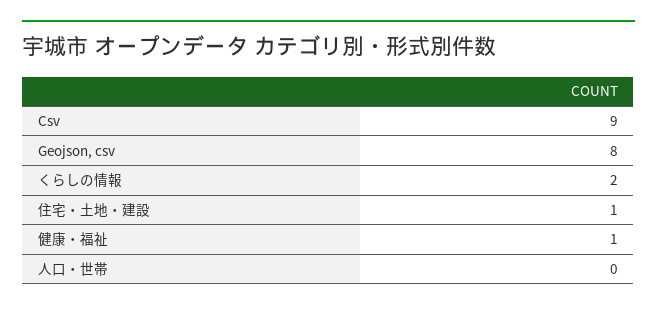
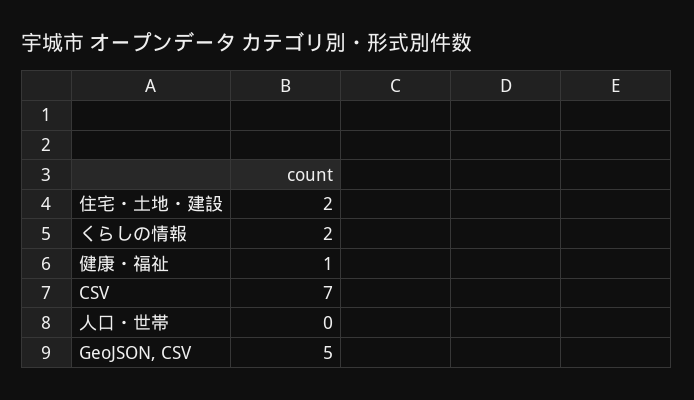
  {
-   "Csv": 9,
+   "Csv": 7,
-   "Geojson, csv": 8,
+   "Geojson, csv": 5,
    "くらしの情報": 2,
-   "住宅・土地・建設": 1,
+   "住宅・土地・建設": 2,
    "健康・福祉": 1,
    "人口・世帯": 0
  }

